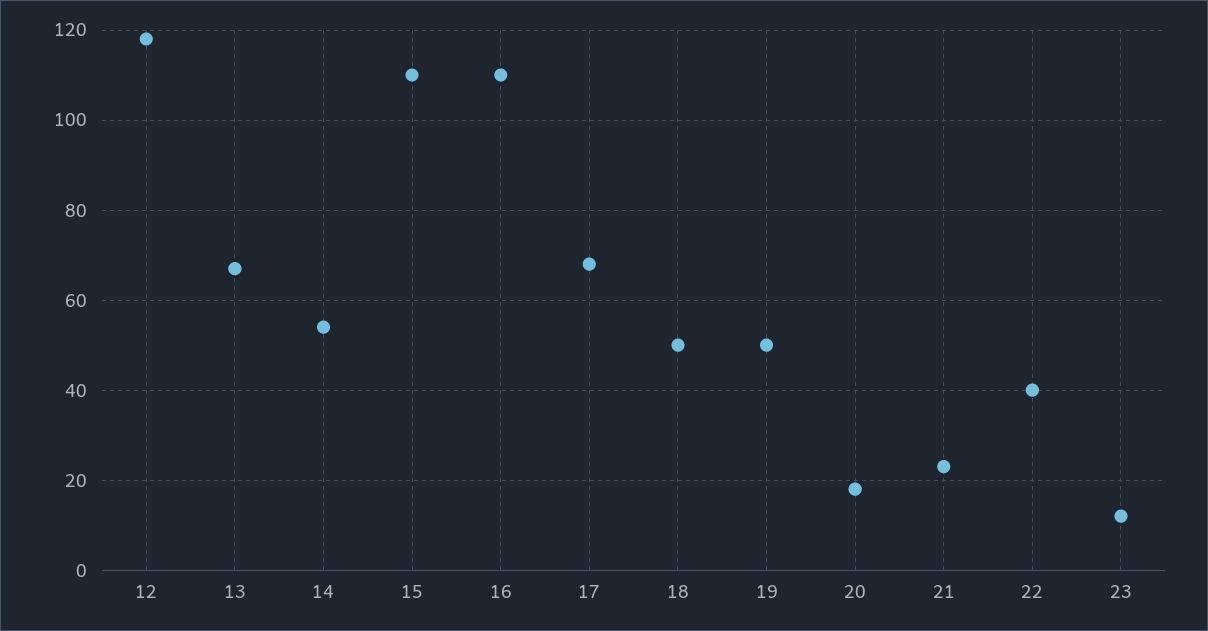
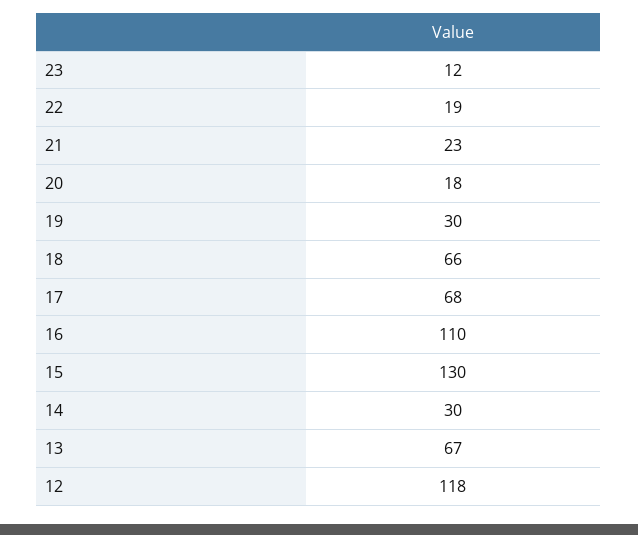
  {
    "12": 118,
    "13": 67,
-   "14": 55,
+   "14": 30,
-   "15": 110,
+   "15": 130,
    "16": 110,
    "17": 68,
-   "18": 50,
+   "18": 66,
-   "19": 50,
+   "19": 30,
    "20": 18,
    "21": 23,
-   "22": 40,
+   "22": 19,
    "23": 12
  }

